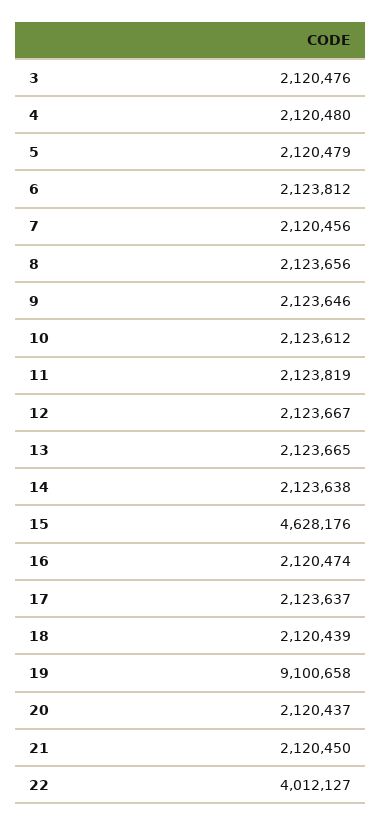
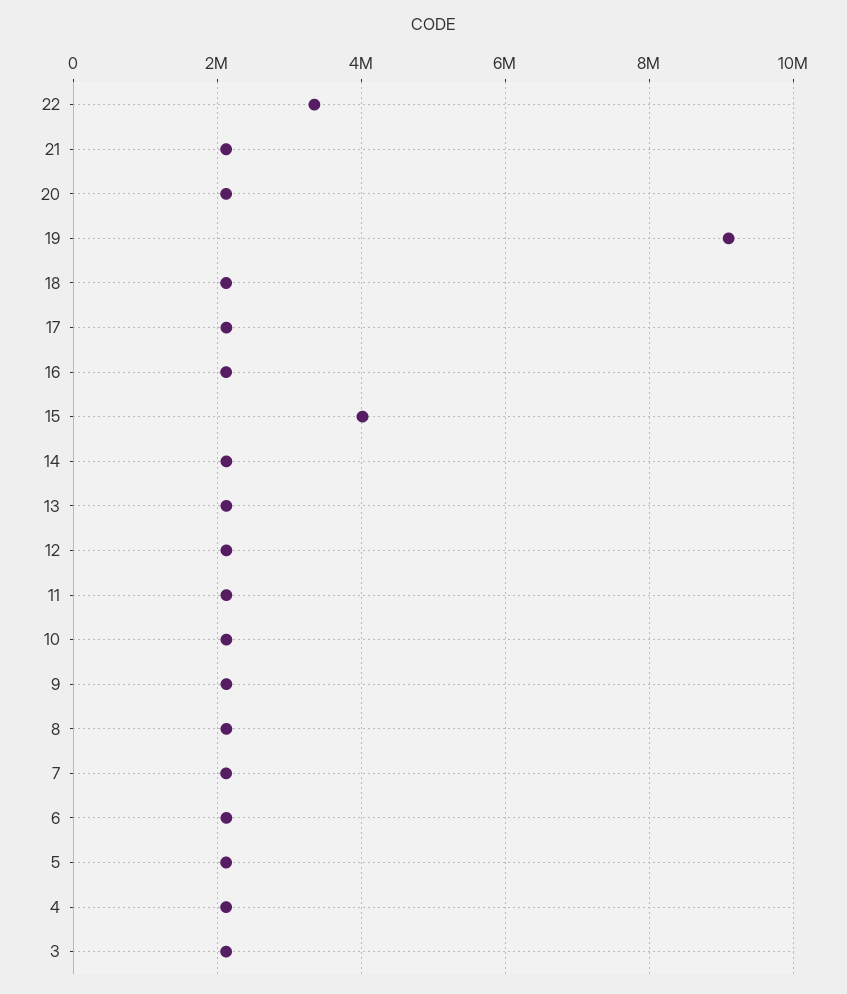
  {
    "3": 2120476,
    "4": 2120480,
    "5": 2120479,
    "6": 2123812,
    "7": 2120456,
    "8": 2123656,
    "9": 2123646,
    "10": 2123612,
    "11": 2123819,
    "12": 2123667,
    "13": 2123665,
    "14": 2123638,
-   "15": 4628176,
+   "15": 4000000,
    "16": 2120474,
    "17": 2123637,
    "18": 2120439,
    "19": 9100658,
    "20": 2120437,
    "21": 2120450,
-   "22": 4012127
+   "22": 3400000
  }

